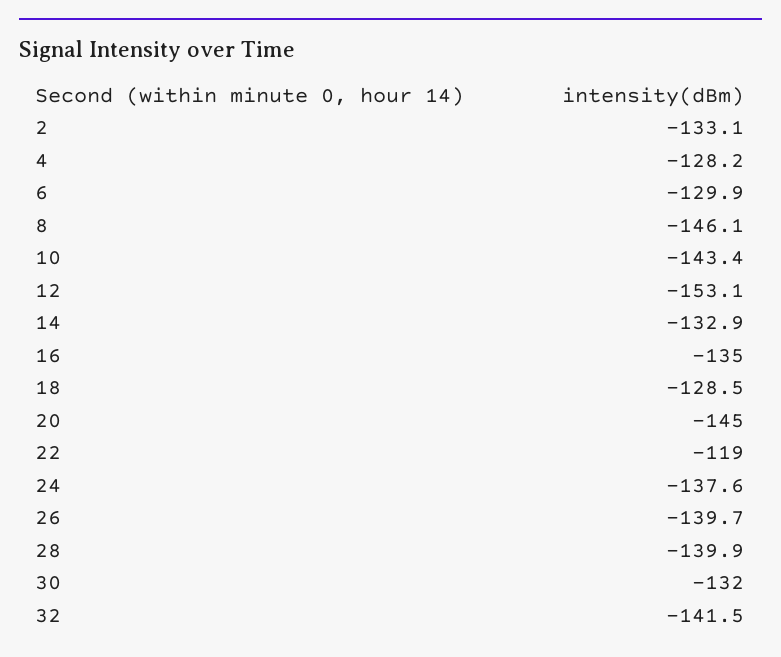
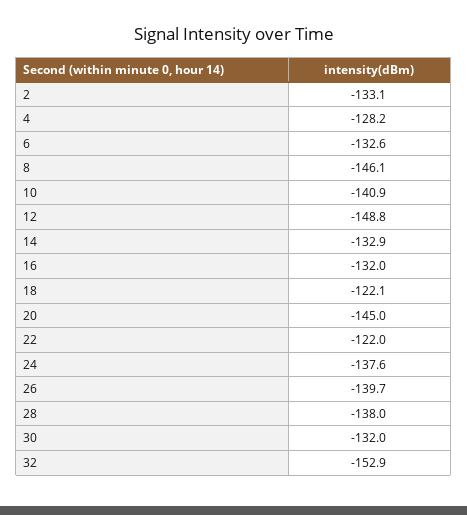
  {
    "2": -133.1,
    "4": -128.2,
-   "6": -129.9,
+   "6": -132.6,
    "8": -146.1,
-   "10": -143.4,
+   "10": -140.9,
-   "12": -153.1,
+   "12": -148.8,
    "14": -132.9,
-   "16": -135,
+   "16": -132,
-   "18": -128.5,
+   "18": -122.1,
    "20": -145,
-   "22": -119,
+   "22": -122,
    "24": -137.6,
    "26": -139.7,
-   "28": -139.9,
+   "28": -138,
    "30": -132,
-   "32": -141.5
+   "32": -152.9
  }

